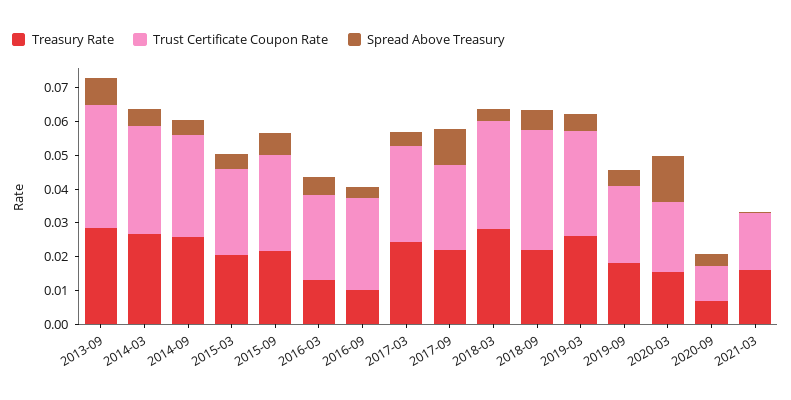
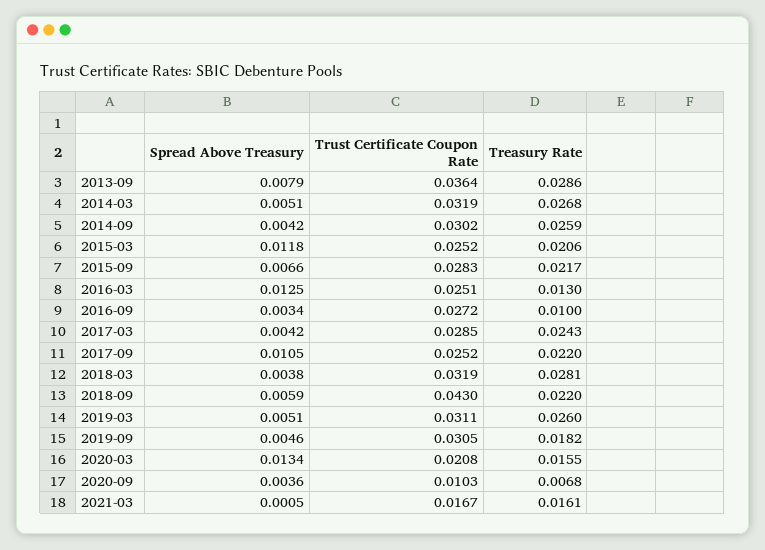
  {
    "Treasury Rate": {
      "2013-09": 0.0286,
      "2014-03": 0.0268,
      "2014-09": 0.0259,
      "2015-03": 0.0206,
      "2015-09": 0.0217,
      "2016-03": 0.013,
      "2016-09": 0.01,
      "2017-03": 0.0243,
      "2017-09": 0.022,
      "2018-03": 0.0281,
      "2018-09": 0.022,
      "2019-03": 0.026,
      "2019-09": 0.0182,
      "2020-03": 0.0155,
      "2020-09": 0.0068,
      "2021-03": 0.0161
    },
    "Trust Certificate Coupon Rate": {
      "2013-09": 0.0364,
      "2014-03": 0.0319,
      "2014-09": 0.0302,
      "2015-03": 0.0252,
      "2015-09": 0.0283,
      "2016-03": 0.0251,
      "2016-09": 0.0272,
      "2017-03": 0.0285,
      "2017-09": 0.0252,
      "2018-03": 0.0319,
-     "2018-09": 0.035,
+     "2018-09": 0.043,
      "2019-03": 0.0311,
-     "2019-09": 0.0225,
+     "2019-09": 0.0305,
      "2020-03": 0.0208,
      "2020-09": 0.0103,
      "2021-03": 0.0167
    },
    "Spread Above Treasury": {
      "2013-09": 0.0079,
      "2014-03": 0.0051,
      "2014-09": 0.0042,
-     "2015-03": 0.005,
+     "2015-03": 0.0118,
      "2015-09": 0.0066,
-     "2016-03": 0.005,
+     "2016-03": 0.0125,
      "2016-09": 0.0034,
      "2017-03": 0.0042,
      "2017-09": 0.0105,
      "2018-03": 0.0038,
      "2018-09": 0.0059,
      "2019-03": 0.0051,
      "2019-09": 0.0046,
      "2020-03": 0.0134,
      "2020-09": 0.0036,
      "2021-03": 0.0005
    }
  }

